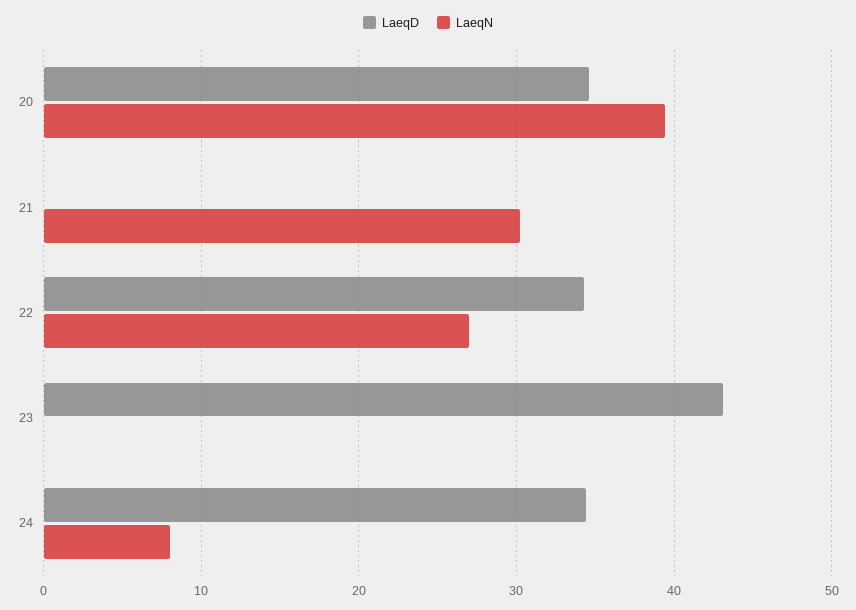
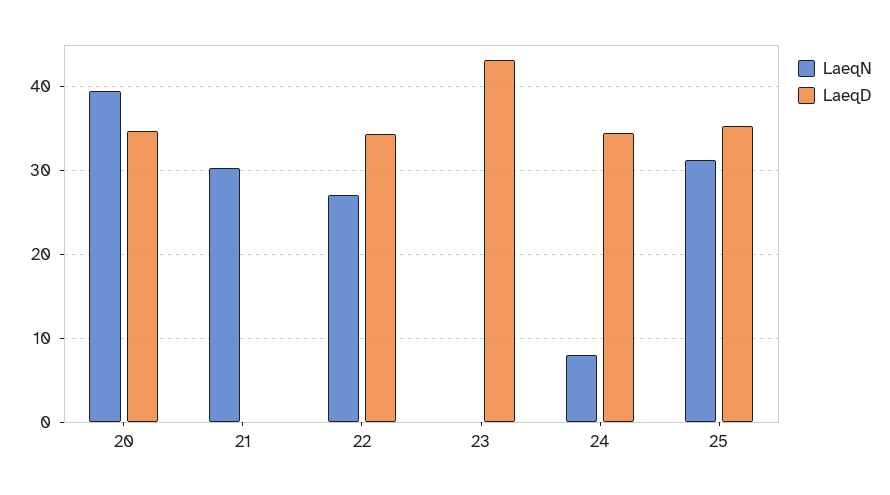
  {
    "LaeqD": {
      "20": 35,
      "21": 0,
      "22": 34,
      "23": 43,
-     "24": 34
+     "24": 34,
+     "25": 35
    },
    "LaeqN": {
      "20": 39,
      "21": 30,
      "22": 27,
      "23": 0,
-     "24": 8
+     "24": 8,
+     "25": 31
    }
  }

